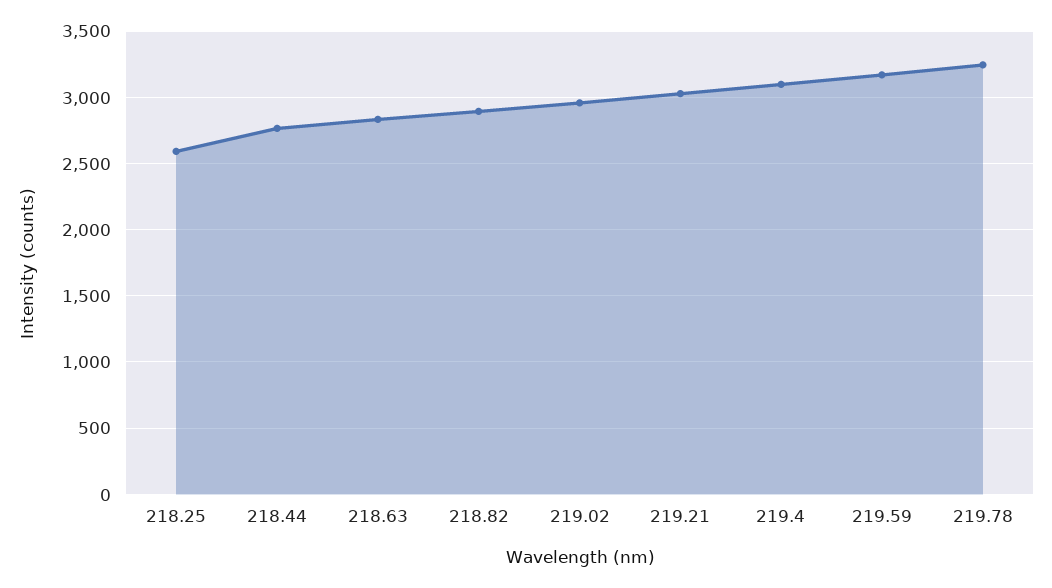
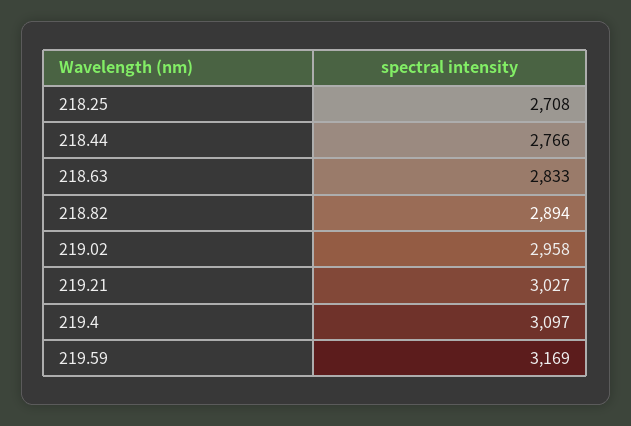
  {
-   "218.25": 2600,
+   "218.25": 2708,
    "218.44": 2766,
    "218.63": 2833,
    "218.82": 2894,
    "219.02": 2958,
    "219.21": 3027,
    "219.4": 3097,
-   "219.59": 3169,
+   "219.59": 3169
-   "219.78": 3250
  }

